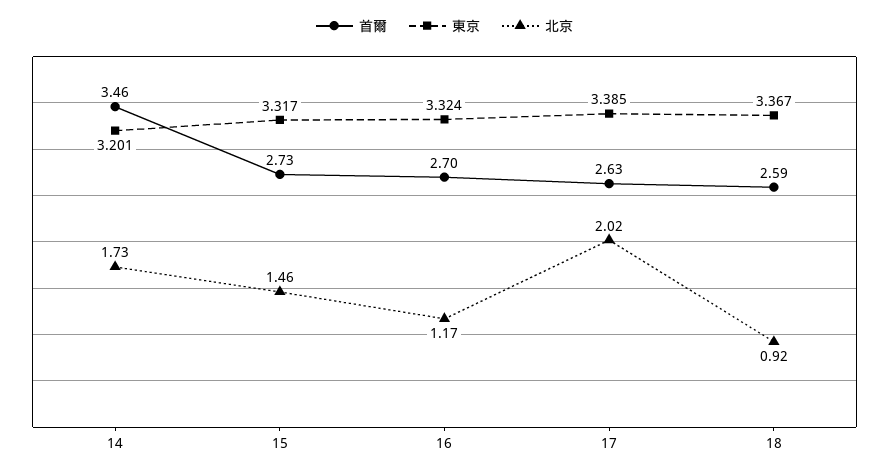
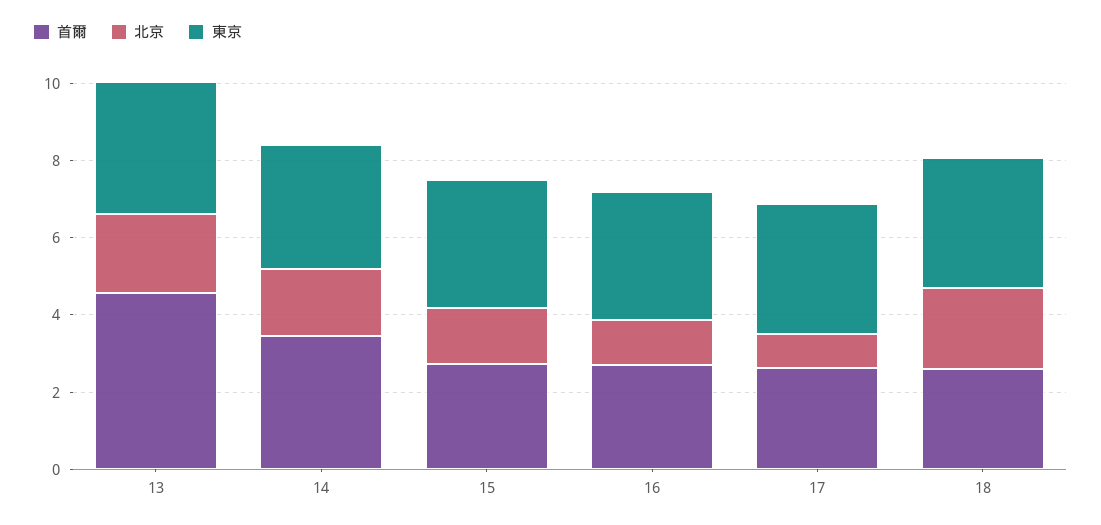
  {
    "首爾": {
      "14": 3.46,
      "15": 2.73,
      "16": 2.7,
      "17": 2.63,
-     "18": 2.59
+     "18": 2.59,
+     "13": 4.5
    },
    "東京": {
      "14": 3.201,
      "15": 3.317,
      "16": 3.324,
      "17": 3.385,
-     "18": 3.367
+     "18": 3.367,
+     "13": 3.5
    },
    "北京": {
      "14": 1.73,
      "15": 1.46,
      "16": 1.17,
-     "17": 2.02,
+     "17": 1,
-     "18": 0.92
+     "18": 2,
+     "13": 2
    }
  }

